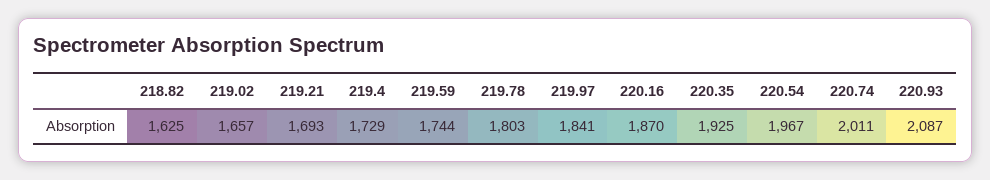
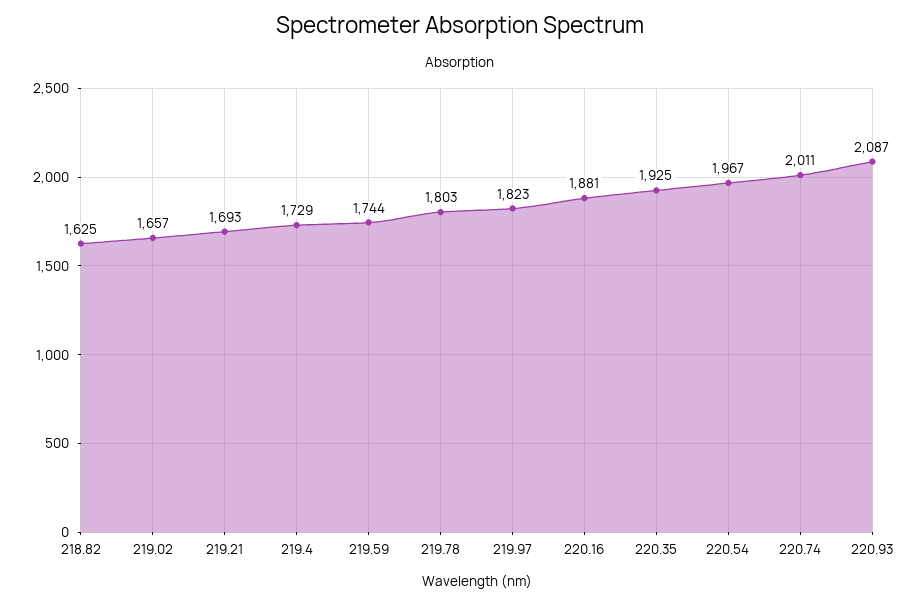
  {
    "218.82": 1625,
    "219.02": 1657,
    "219.21": 1693,
    "219.4": 1729,
    "219.59": 1744,
    "219.78": 1803,
-   "219.97": 1841,
+   "219.97": 1823,
-   "220.16": 1870,
+   "220.16": 1881,
    "220.35": 1925,
    "220.54": 1967,
    "220.74": 2011,
    "220.93": 2087
  }

